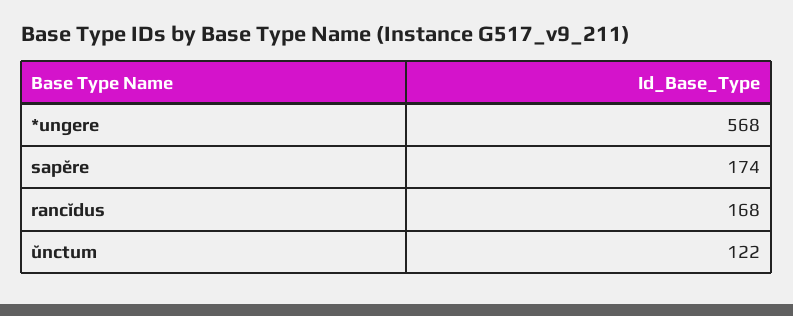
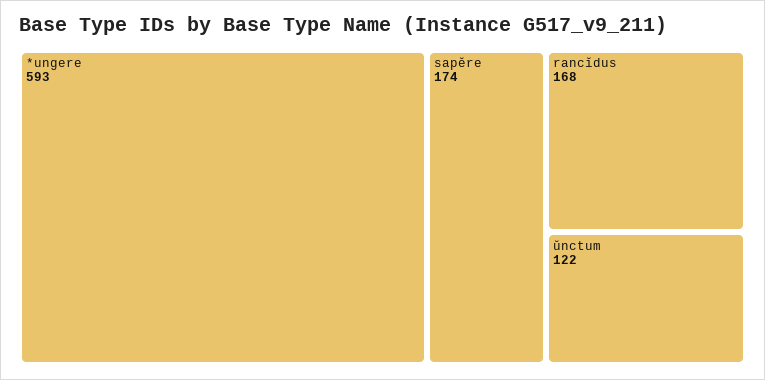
  {
-   "*ungere": 568,
+   "*ungere": 593,
    "sapĕre": 174,
    "rancĭdus": 168,
    "ŭnctum": 122
  }

